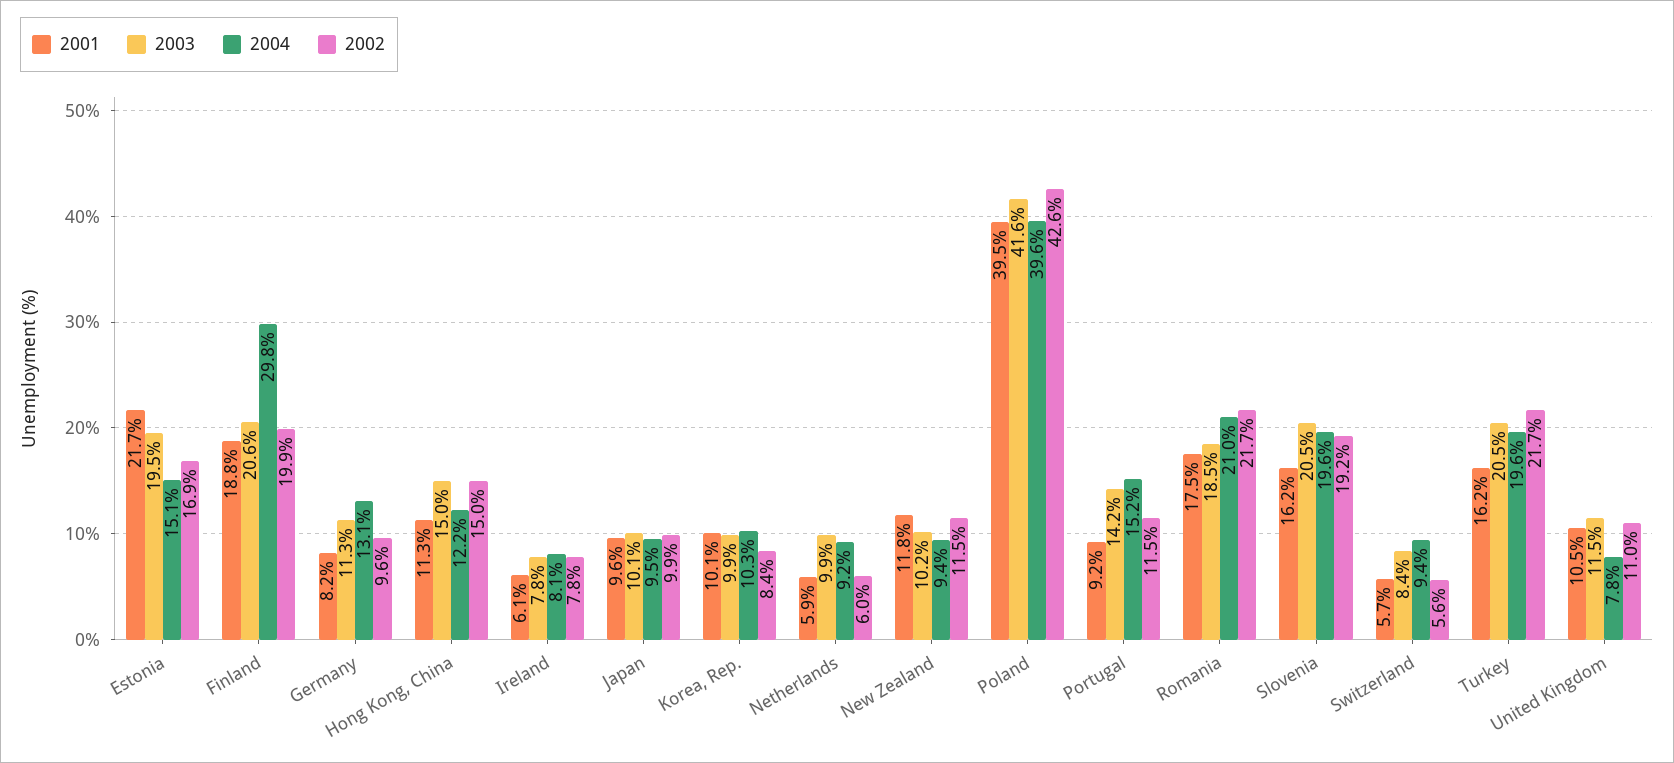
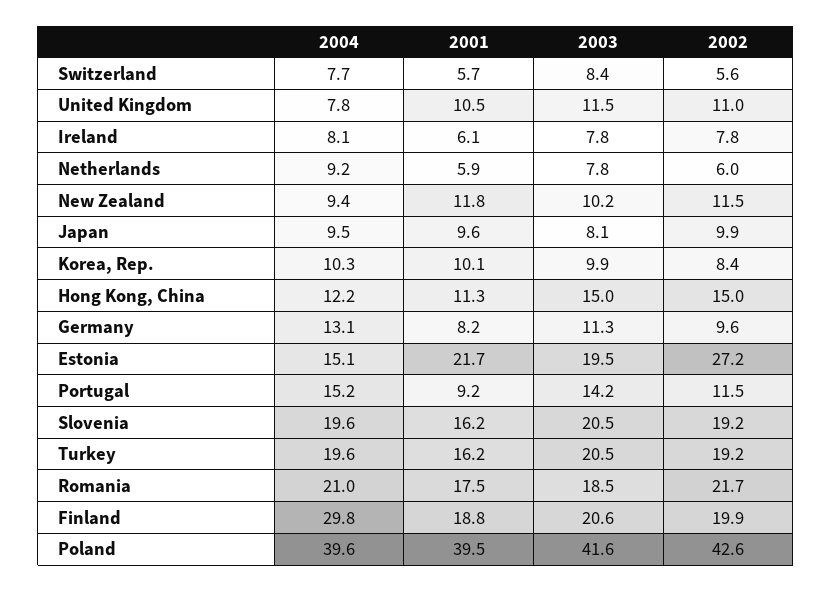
  {
    "2001": {
      "Estonia": 21.7,
      "Finland": 18.8,
      "Germany": 8.2,
      "Hong Kong, China": 11.3,
      "Ireland": 6.1,
      "Japan": 9.6,
      "Korea, Rep.": 10.1,
      "Netherlands": 5.9,
      "New Zealand": 11.8,
      "Poland": 39.5,
      "Portugal": 9.2,
      "Romania": 17.5,
      "Slovenia": 16.2,
      "Switzerland": 5.7,
      "Turkey": 16.2,
      "United Kingdom": 10.5
    },
    "2003": {
      "Estonia": 19.5,
      "Finland": 20.6,
      "Germany": 11.3,
      "Hong Kong, China": 15,
      "Ireland": 7.8,
-     "Japan": 10.1,
+     "Japan": 8.1,
      "Korea, Rep.": 9.9,
-     "Netherlands": 9.9,
+     "Netherlands": 7.8,
      "New Zealand": 10.2,
      "Poland": 41.6,
      "Portugal": 14.2,
      "Romania": 18.5,
      "Slovenia": 20.5,
      "Switzerland": 8.4,
      "Turkey": 20.5,
      "United Kingdom": 11.5
    },
    "2004": {
      "Estonia": 15.1,
      "Finland": 29.8,
      "Germany": 13.1,
      "Hong Kong, China": 12.2,
      "Ireland": 8.1,
      "Japan": 9.5,
      "Korea, Rep.": 10.3,
      "Netherlands": 9.2,
      "New Zealand": 9.4,
      "Poland": 39.6,
      "Portugal": 15.2,
      "Romania": 21,
      "Slovenia": 19.6,
-     "Switzerland": 9.4,
+     "Switzerland": 7.7,
      "Turkey": 19.6,
      "United Kingdom": 7.8
    },
    "2002": {
-     "Estonia": 16.9,
+     "Estonia": 27.2,
      "Finland": 19.9,
      "Germany": 9.6,
      "Hong Kong, China": 15,
      "Ireland": 7.8,
      "Japan": 9.9,
      "Korea, Rep.": 8.4,
      "Netherlands": 6,
      "New Zealand": 11.5,
      "Poland": 42.6,
      "Portugal": 11.5,
      "Romania": 21.7,
      "Slovenia": 19.2,
      "Switzerland": 5.6,
-     "Turkey": 21.7,
+     "Turkey": 19.2,
      "United Kingdom": 11
    }
  }

